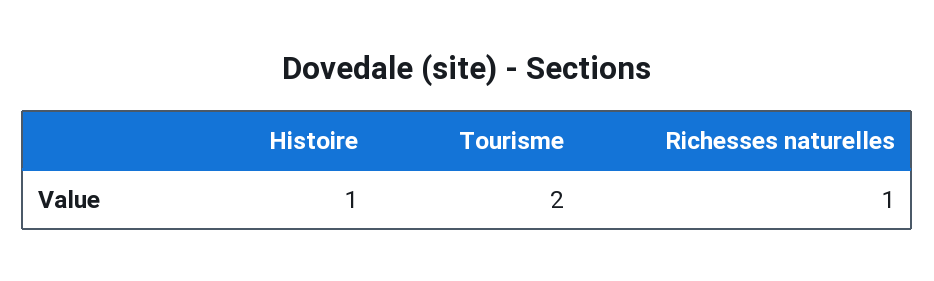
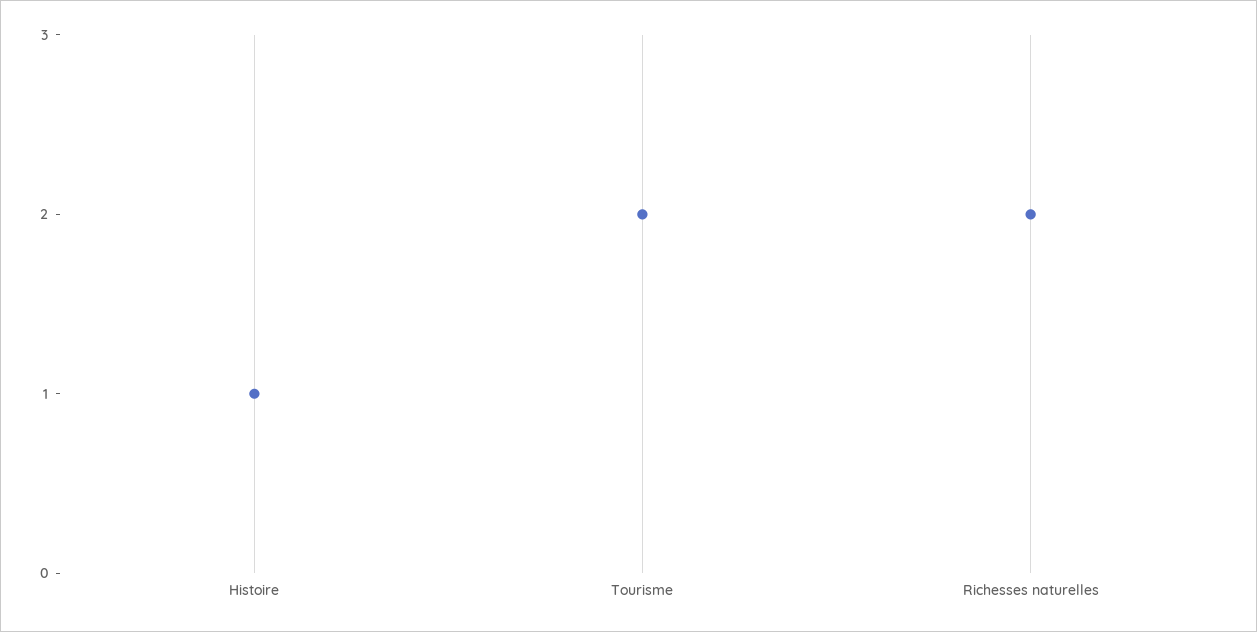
  {
    "Histoire": 1,
    "Tourisme": 2,
-   "Richesses naturelles": 1
+   "Richesses naturelles": 2
  }

